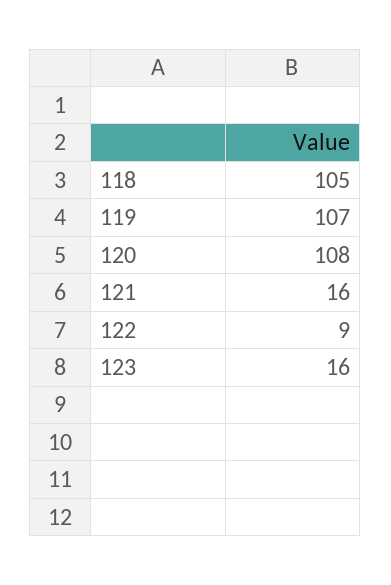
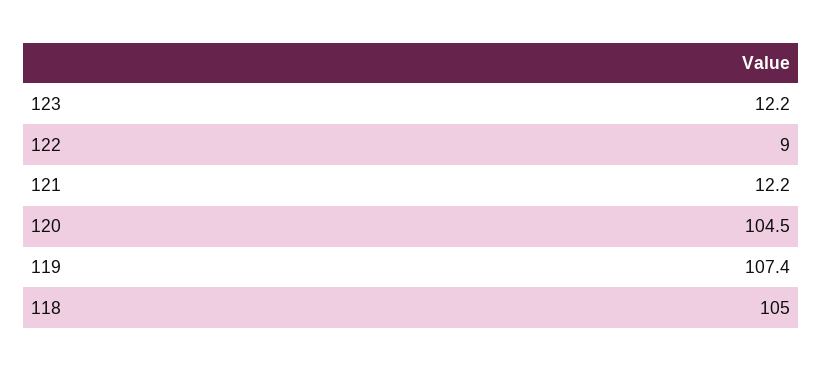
  {
    "118": 105,
    "119": 107.4,
-   "120": 108,
+   "120": 104.5,
-   "121": 16,
+   "121": 12.2,
    "122": 9,
-   "123": 16
+   "123": 12.2
  }

